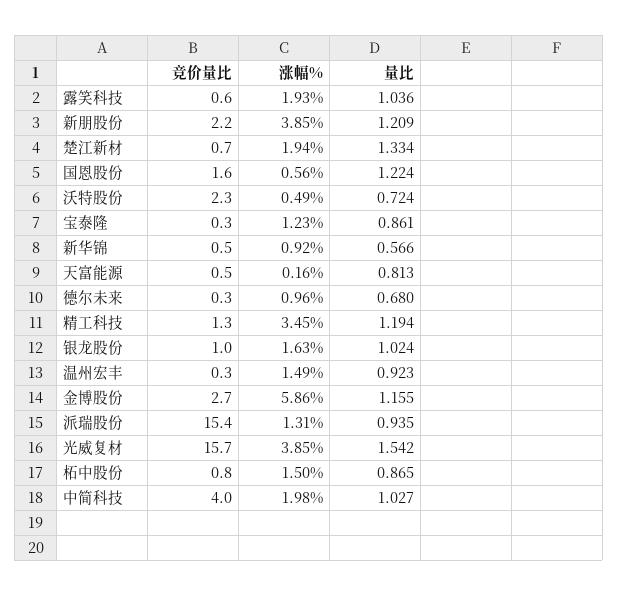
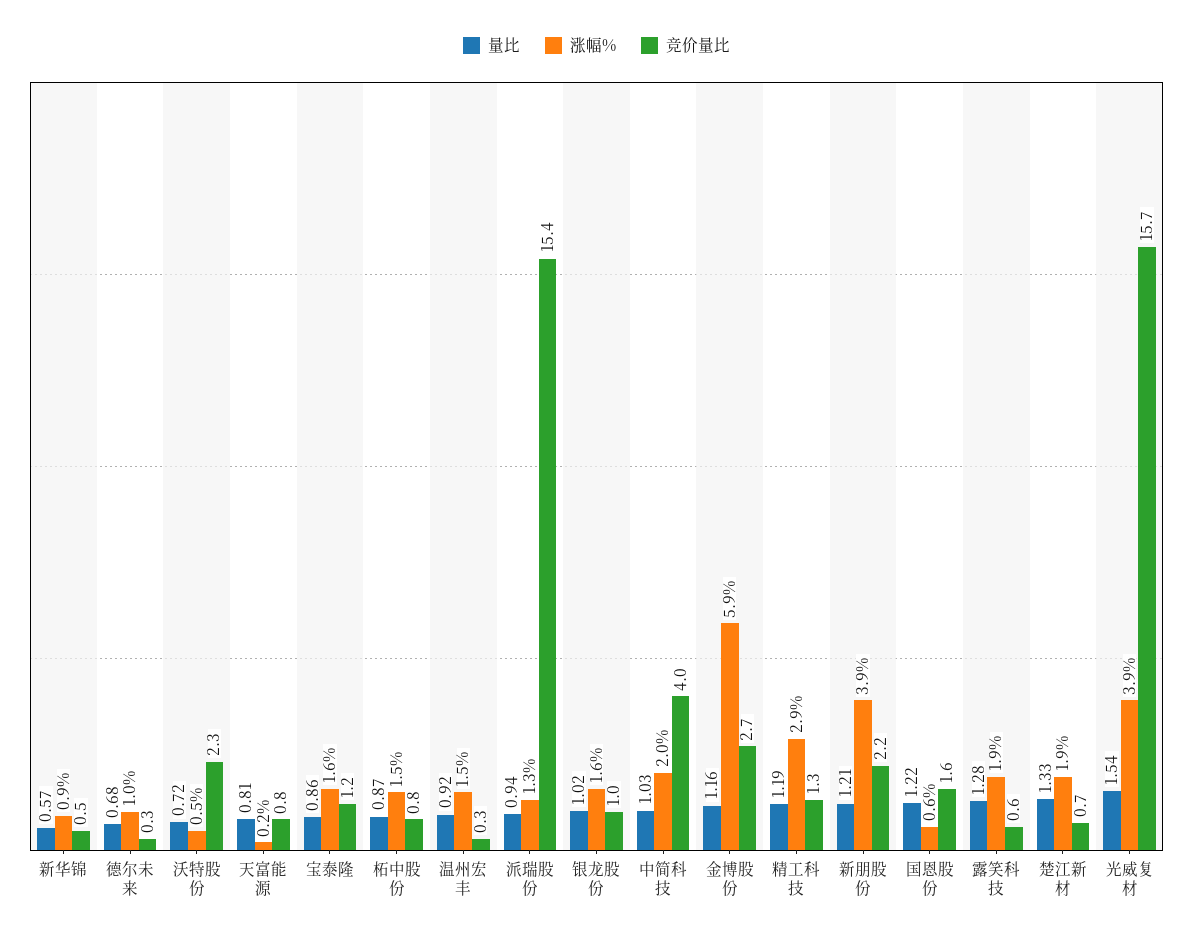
  {
    "竞价量比": {
      "露笑科技": 0.6,
      "新朋股份": 2.2,
      "楚江新材": 0.7,
      "国恩股份": 1.6,
      "沃特股份": 2.3,
-     "宝泰隆": 0.3,
+     "宝泰隆": 1.2,
      "新华锦": 0.5,
-     "天富能源": 0.5,
+     "天富能源": 0.8,
      "德尔未来": 0.3,
      "精工科技": 1.3,
      "银龙股份": 1,
      "温州宏丰": 0.3,
      "金博股份": 2.7,
      "派瑞股份": 15.4,
      "光威复材": 15.7,
      "柘中股份": 0.8,
      "中简科技": 4
    },
    "涨幅%": {
      "露笑科技": 1.93,
      "新朋股份": 3.85,
      "楚江新材": 1.94,
      "国恩股份": 0.56,
      "沃特股份": 0.49,
-     "宝泰隆": 1.23,
+     "宝泰隆": 1.6,
      "新华锦": 0.92,
      "天富能源": 0.16,
      "德尔未来": 0.96,
-     "精工科技": 3.45,
+     "精工科技": 2.9,
      "银龙股份": 1.63,
      "温州宏丰": 1.49,
      "金博股份": 5.86,
      "派瑞股份": 1.31,
      "光威复材": 3.85,
      "柘中股份": 1.5,
      "中简科技": 1.98
    },
    "量比": {
-     "露笑科技": 1.036,
+     "露笑科技": 1.28,
      "新朋股份": 1.209,
      "楚江新材": 1.334,
      "国恩股份": 1.224,
      "沃特股份": 0.724,
      "宝泰隆": 0.861,
      "新华锦": 0.566,
      "天富能源": 0.813,
      "德尔未来": 0.68,
      "精工科技": 1.194,
      "银龙股份": 1.024,
      "温州宏丰": 0.923,
      "金博股份": 1.155,
      "派瑞股份": 0.935,
      "光威复材": 1.542,
      "柘中股份": 0.865,
      "中简科技": 1.027
    }
  }

